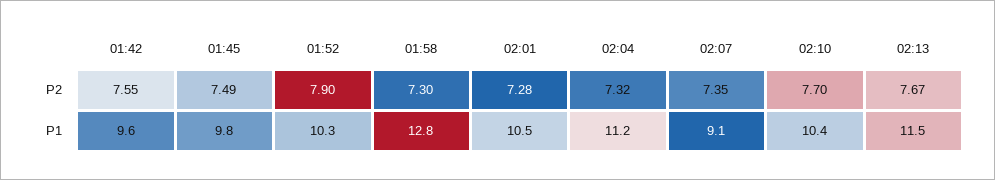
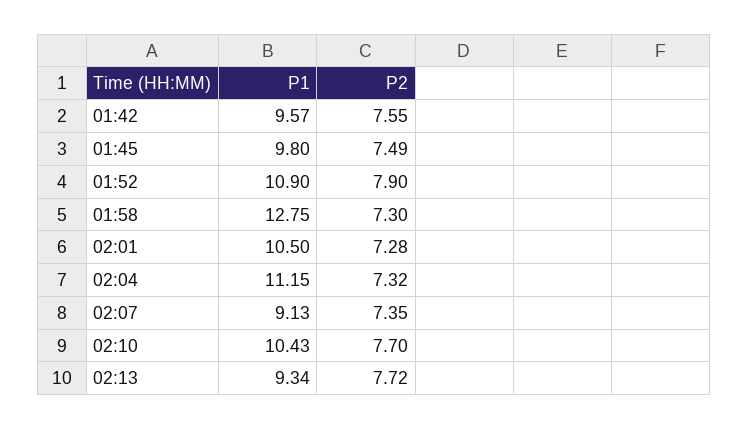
  {
    "01:42": {
      "P2": 7.55,
      "P1": 9.57
    },
    "01:45": {
      "P2": 7.49,
      "P1": 9.8
    },
    "01:52": {
      "P2": 7.9,
-     "P1": 10.3
+     "P1": 10.9
    },
    "01:58": {
      "P2": 7.3,
      "P1": 12.75
    },
    "02:01": {
      "P2": 7.28,
      "P1": 10.5
    },
    "02:04": {
      "P2": 7.32,
      "P1": 11.15
    },
    "02:07": {
      "P2": 7.35,
      "P1": 9.13
    },
    "02:10": {
      "P2": 7.7,
      "P1": 10.43
    },
    "02:13": {
-     "P2": 7.67,
+     "P2": 7.72,
-     "P1": 11.5
+     "P1": 9.34
    }
  }

